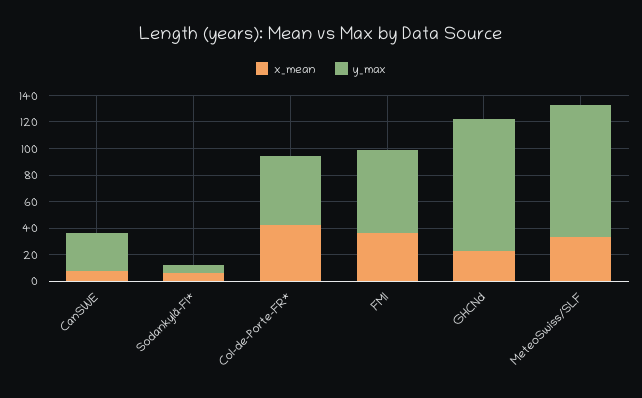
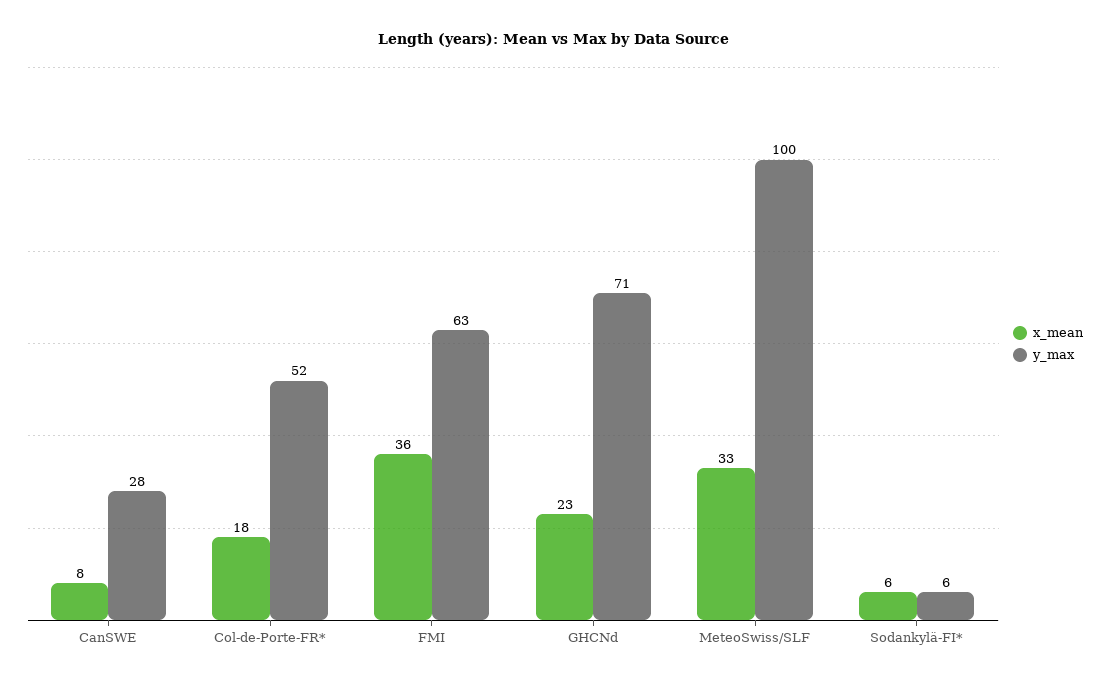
  {
    "x_mean": {
      "CanSWE": 8,
      "Sodankylä-FI*": 6,
-     "Col-de-Porte-FR*": 40,
+     "Col-de-Porte-FR*": 18,
      "FMI": 36,
      "GHCNd": 23,
      "MeteoSwiss/SLF": 33
    },
    "y_max": {
      "CanSWE": 28,
      "Sodankylä-FI*": 6,
      "Col-de-Porte-FR*": 52,
      "FMI": 63,
-     "GHCNd": 100,
+     "GHCNd": 71,
      "MeteoSwiss/SLF": 100
    }
  }

